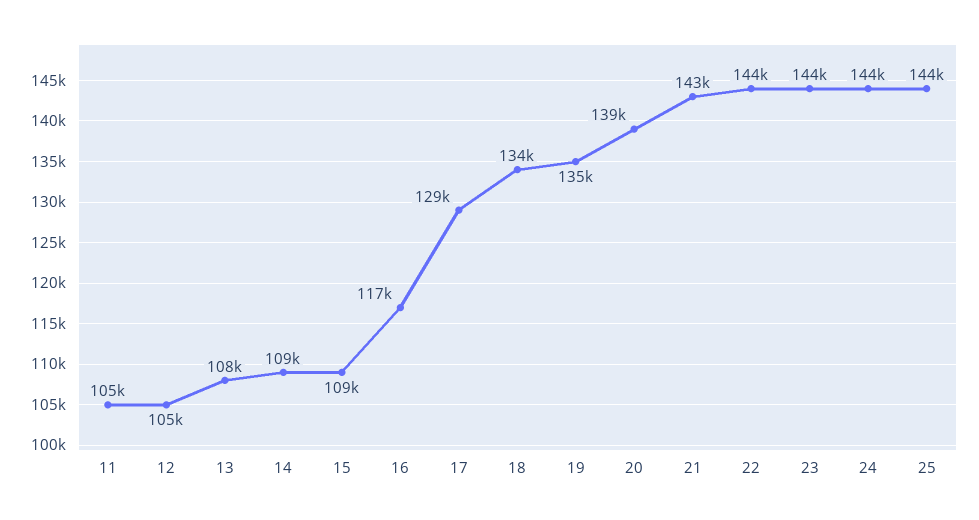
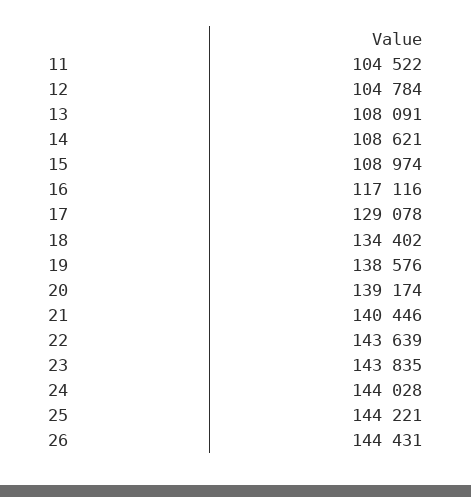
  {
    "11": 104522,
    "12": 104784,
    "13": 108091,
    "14": 108621,
    "15": 108974,
    "16": 117116,
    "17": 129078,
    "18": 134402,
-   "19": 135000,
+   "19": 138576,
    "20": 139174,
-   "21": 143000,
+   "21": 140446,
    "22": 143639,
    "23": 143835,
    "24": 144028,
-   "25": 144221
+   "25": 144221,
+   "26": 144431
  }

